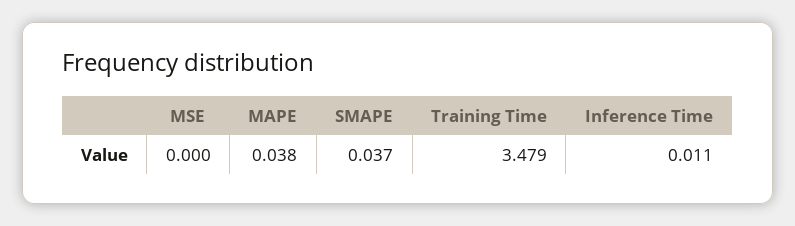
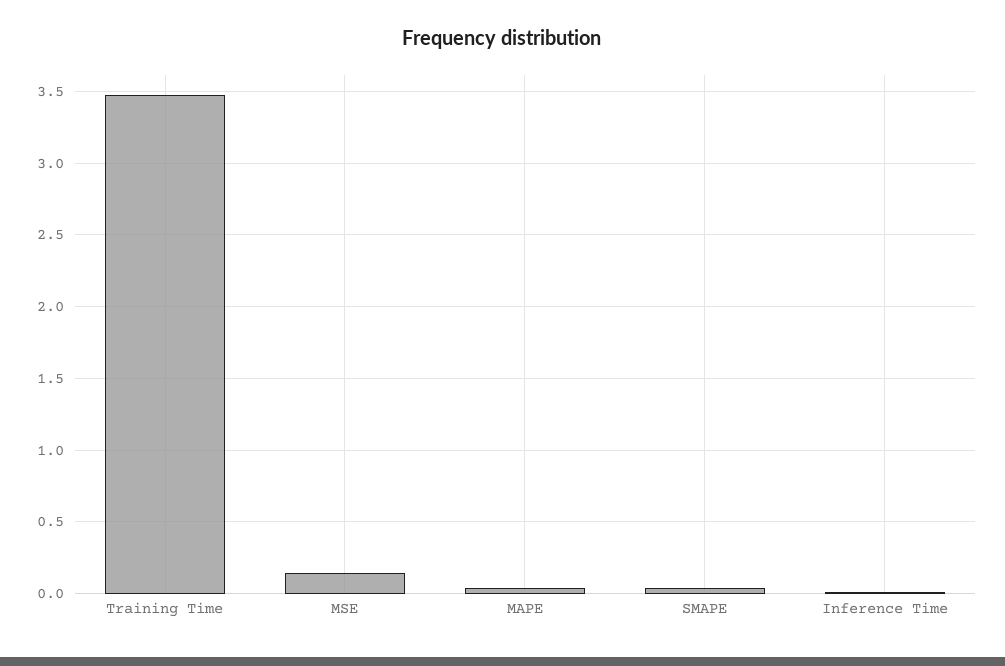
  {
-   "MSE": 0,
+   "MSE": 0.15,
    "MAPE": 0.038,
    "SMAPE": 0.037,
    "Training Time": 3.479,
    "Inference Time": 0.011
  }

